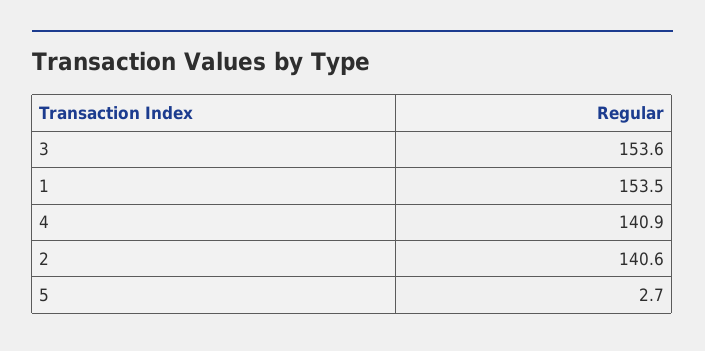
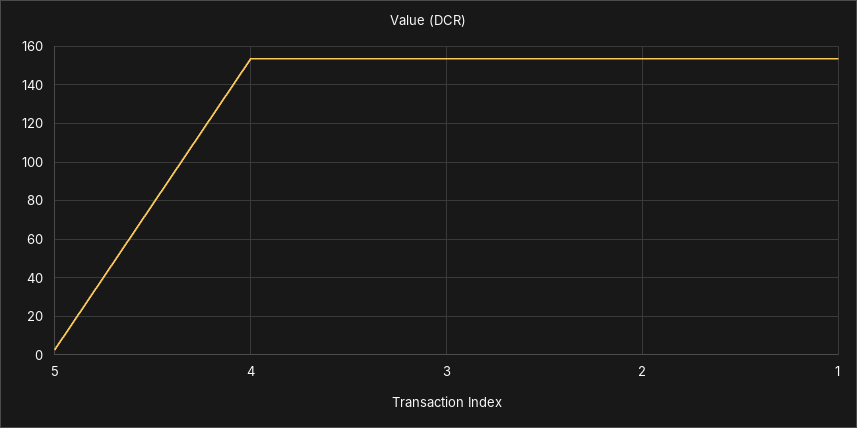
  {
    "3": 153.6,
    "1": 153.5,
-   "4": 140.9,
+   "4": 155,
-   "2": 140.6,
+   "2": 155,
    "5": 2.7
  }

